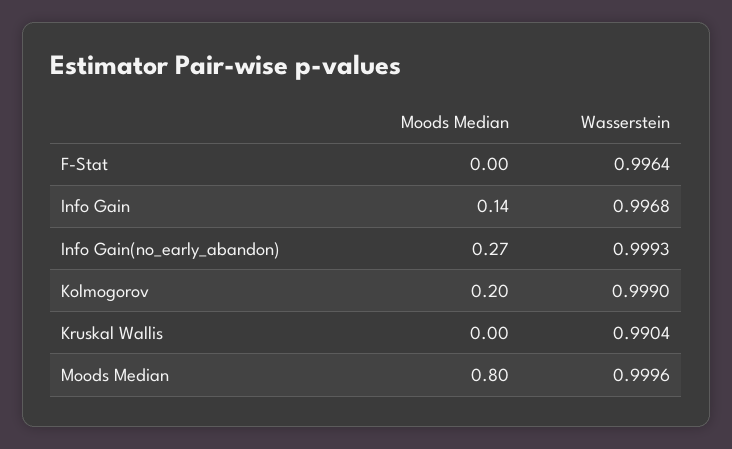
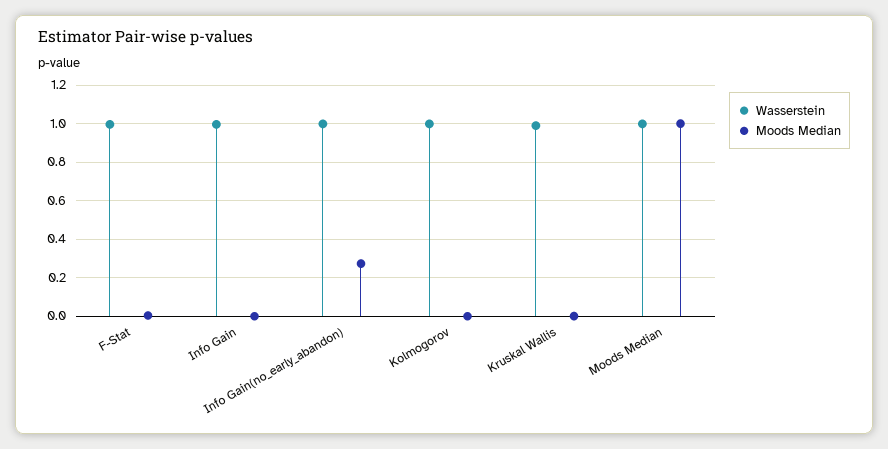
  {
    "Moods Median": {
      "F-Stat": 0,
-     "Info Gain": 0.14,
+     "Info Gain": 0,
      "Info Gain(no_early_abandon)": 0.27,
-     "Kolmogorov": 0.2,
+     "Kolmogorov": 0,
      "Kruskal Wallis": 0,
-     "Moods Median": 0.8
+     "Moods Median": 1
    },
    "Wasserstein": {
      "F-Stat": 0.9964,
      "Info Gain": 0.9968,
      "Info Gain(no_early_abandon)": 0.9993,
      "Kolmogorov": 0.999,
      "Kruskal Wallis": 0.9904,
      "Moods Median": 0.9996
    }
  }

